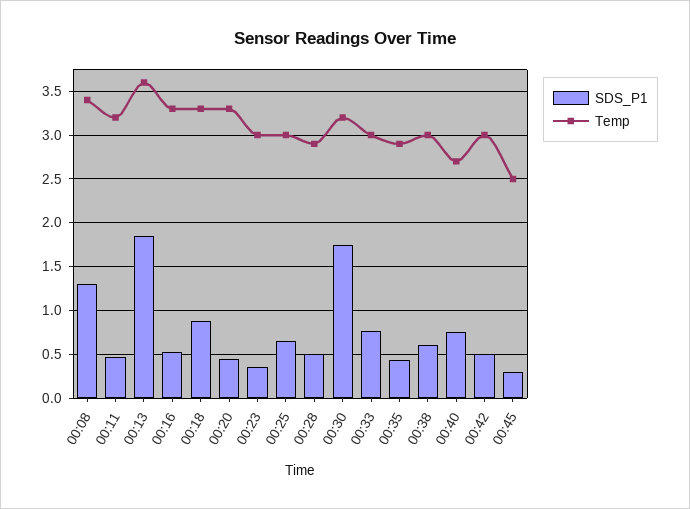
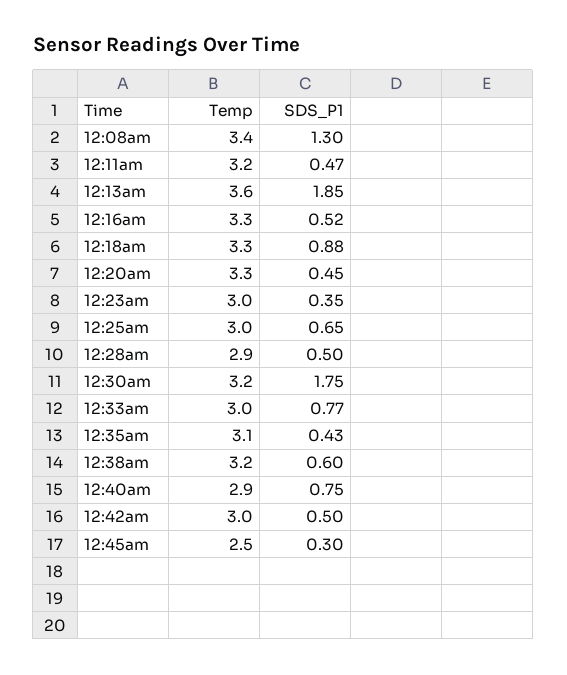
  {
    "SDS_P1": {
      "00:08": 1.3,
      "00:11": 0.47,
      "00:13": 1.85,
      "00:16": 0.52,
      "00:18": 0.88,
      "00:20": 0.45,
      "00:23": 0.35,
      "00:25": 0.65,
      "00:28": 0.5,
      "00:30": 1.75,
      "00:33": 0.77,
      "00:35": 0.43,
      "00:38": 0.6,
      "00:40": 0.75,
      "00:42": 0.5,
      "00:45": 0.3
    },
    "Temp": {
      "00:08": 3.4,
      "00:11": 3.2,
      "00:13": 3.6,
      "00:16": 3.3,
      "00:18": 3.3,
      "00:20": 3.3,
      "00:23": 3,
      "00:25": 3,
      "00:28": 2.9,
      "00:30": 3.2,
      "00:33": 3,
-     "00:35": 2.9,
+     "00:35": 3.1,
-     "00:38": 3,
+     "00:38": 3.2,
-     "00:40": 2.7,
+     "00:40": 2.9,
      "00:42": 3,
      "00:45": 2.5
    }
  }

